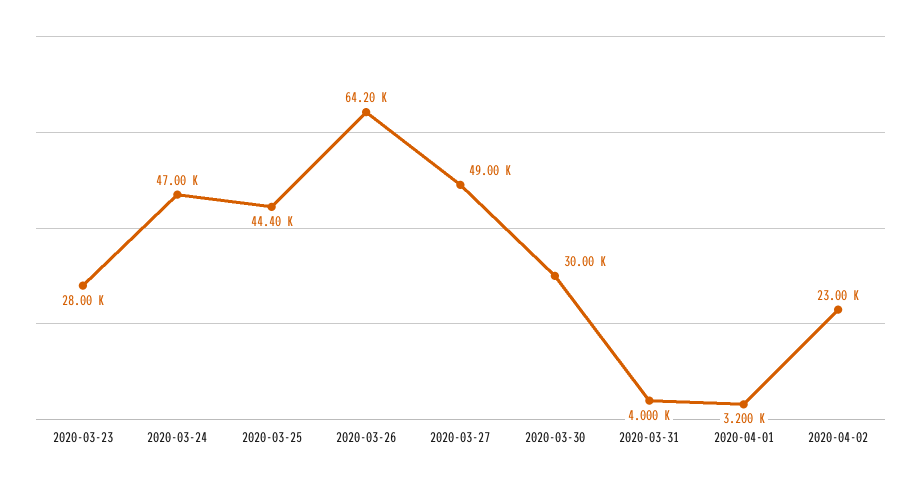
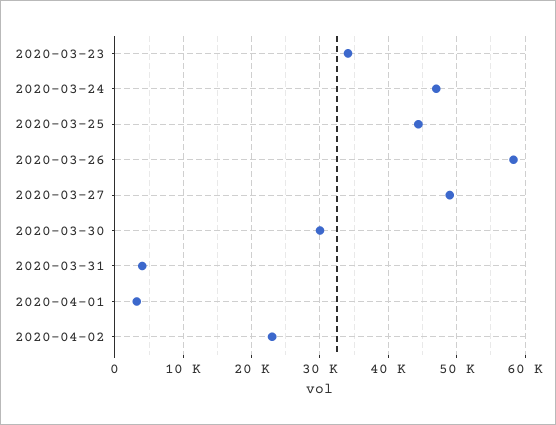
  {
-   "2020-03-23": 28000,
+   "2020-03-23": 34000,
    "2020-03-24": 47000,
    "2020-03-25": 44400,
-   "2020-03-26": 64200,
+   "2020-03-26": 58000,
    "2020-03-27": 49000,
    "2020-03-30": 30000,
    "2020-03-31": 4000,
    "2020-04-01": 3200,
    "2020-04-02": 23000
  }

